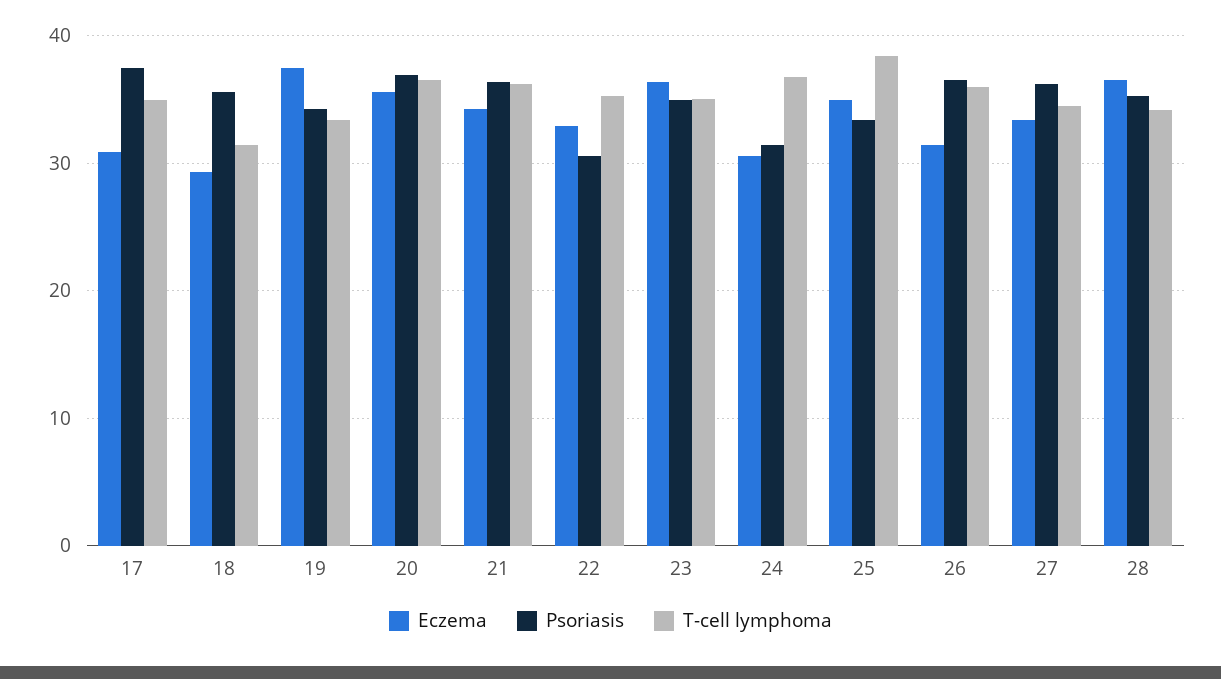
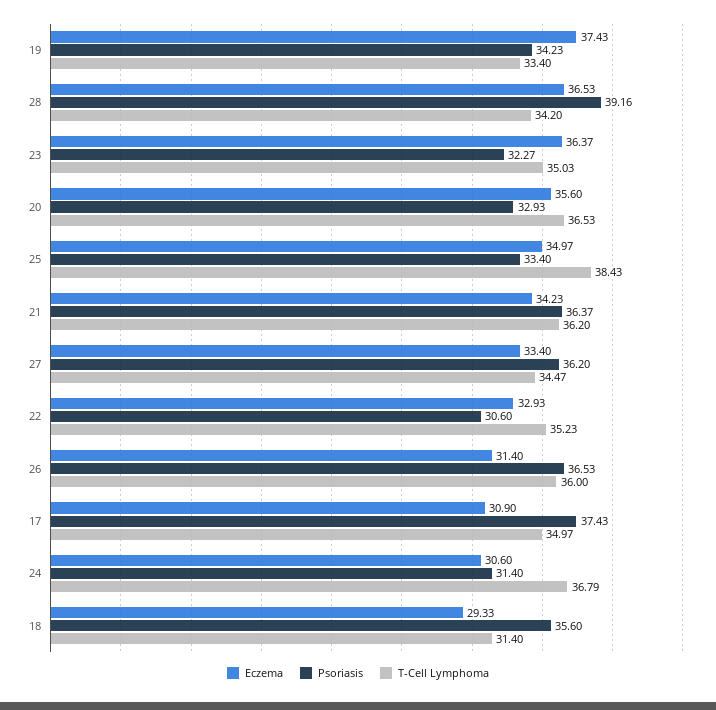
  {
    "Eczema": {
      "17": 30.9,
      "18": 29.33,
      "19": 37.43,
      "20": 35.6,
      "21": 34.23,
      "22": 32.93,
      "23": 36.37,
      "24": 30.6,
      "25": 34.97,
      "26": 31.4,
      "27": 33.4,
      "28": 36.53
    },
    "Psoriasis": {
      "17": 37.43,
      "18": 35.6,
      "19": 34.23,
-     "20": 37,
+     "20": 32.93,
      "21": 36.37,
      "22": 30.6,
-     "23": 35,
+     "23": 32.27,
      "24": 31.4,
      "25": 33.4,
      "26": 36.53,
      "27": 36.2,
-     "28": 35
+     "28": 39.16
    },
    "T-cell lymphoma": {
      "17": 34.97,
      "18": 31.4,
      "19": 33.4,
      "20": 36.53,
      "21": 36.2,
      "22": 35.23,
      "23": 35.03,
      "24": 36.79,
      "25": 38.43,
      "26": 36,
      "27": 34.47,
      "28": 34.2
    }
  }

